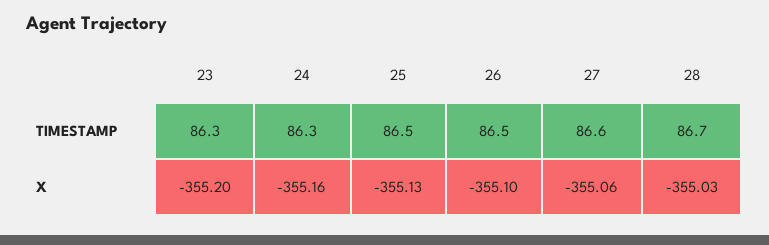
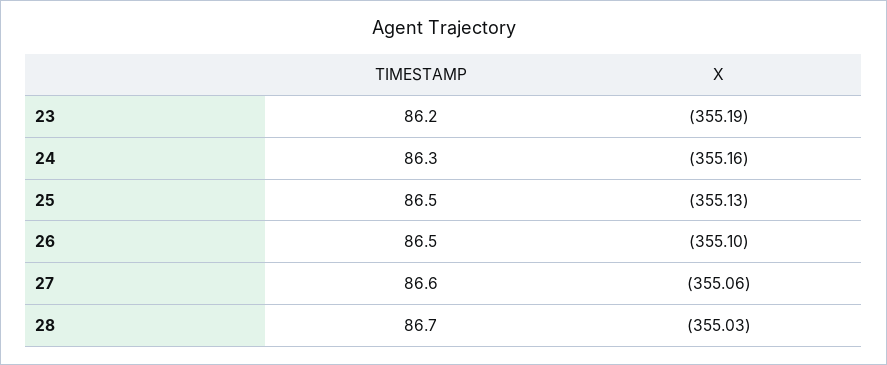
  {
    "23": {
-     "TIMESTAMP": 86.3,
+     "TIMESTAMP": 86.2,
-     "X": -355.2
+     "X": -355.19
    },
    "24": {
      "TIMESTAMP": 86.3,
      "X": -355.16
    },
    "25": {
      "TIMESTAMP": 86.5,
      "X": -355.13
    },
    "26": {
      "TIMESTAMP": 86.5,
      "X": -355.1
    },
    "27": {
      "TIMESTAMP": 86.6,
      "X": -355.06
    },
    "28": {
      "TIMESTAMP": 86.7,
      "X": -355.03
    }
  }

